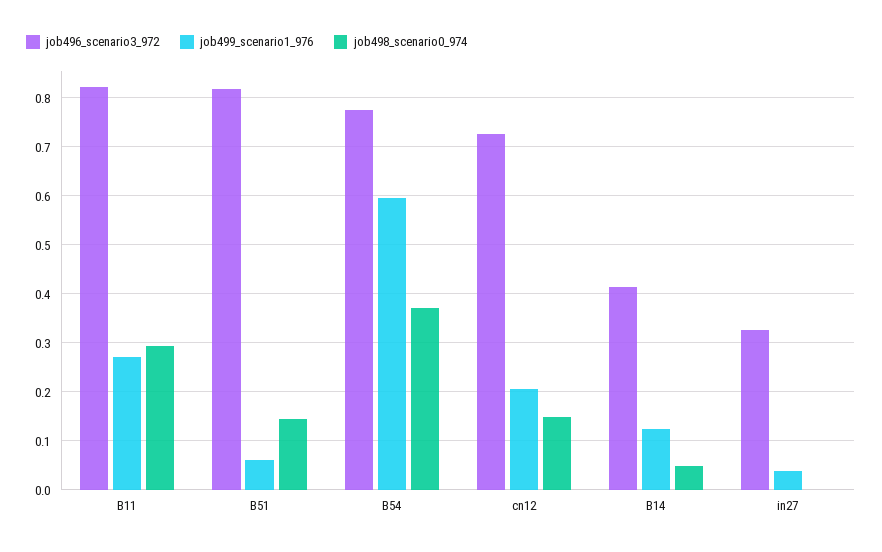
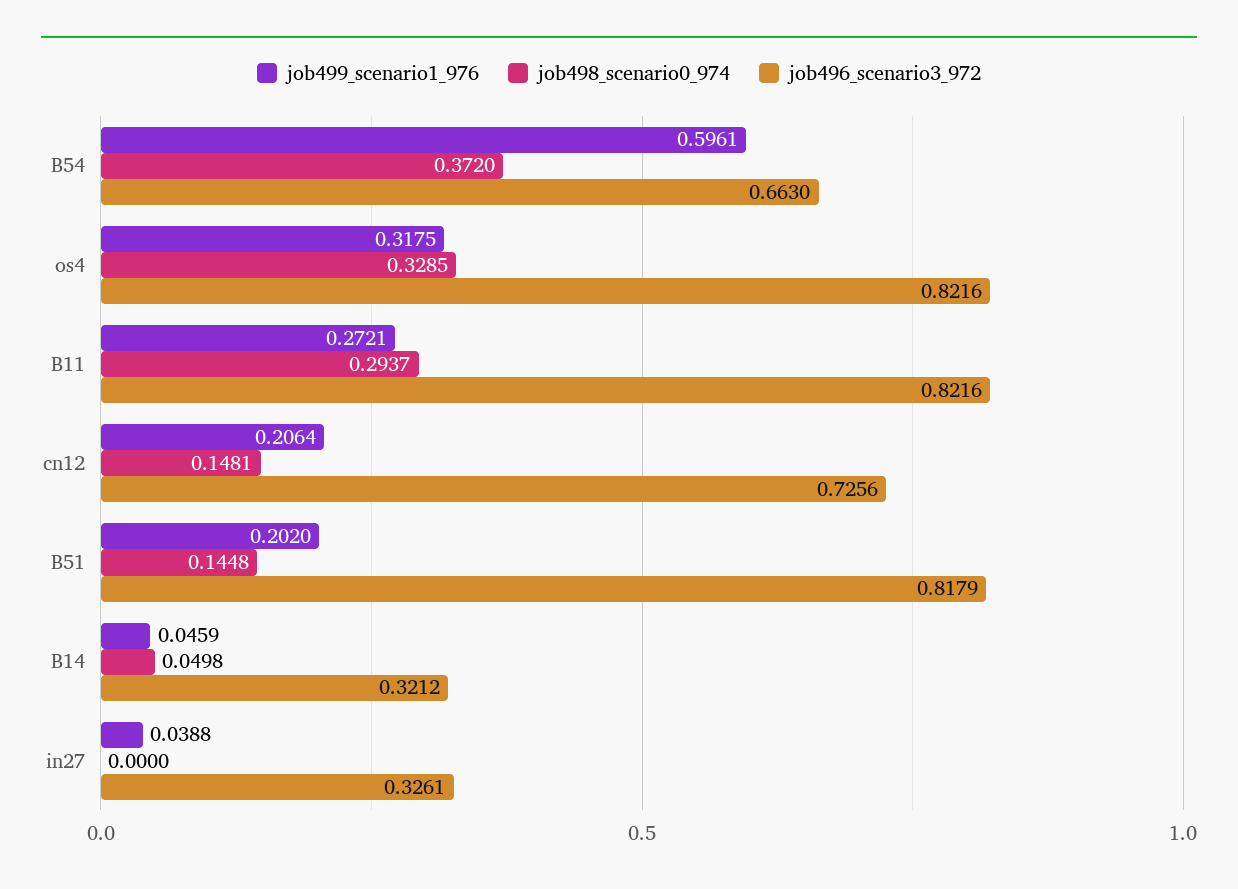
  {
    "job496_scenario3_972": {
      "B11": 0.8216,
      "B51": 0.8179,
-     "B54": 0.78,
+     "B54": 0.663,
      "cn12": 0.7256,
-     "B14": 0.42,
+     "B14": 0.3212,
-     "in27": 0.3261
+     "in27": 0.3261,
+     "os4": 0.8216
    },
    "job499_scenario1_976": {
      "B11": 0.2721,
-     "B51": 0.06,
+     "B51": 0.202,
      "B54": 0.5961,
      "cn12": 0.2064,
-     "B14": 0.12,
+     "B14": 0.0459,
-     "in27": 0.0388
+     "in27": 0.0388,
+     "os4": 0.3175
    },
    "job498_scenario0_974": {
      "B11": 0.2937,
      "B51": 0.1448,
      "B54": 0.372,
      "cn12": 0.1481,
      "B14": 0.0498,
-     "in27": 0
+     "in27": 0,
+     "os4": 0.3285
    }
  }

